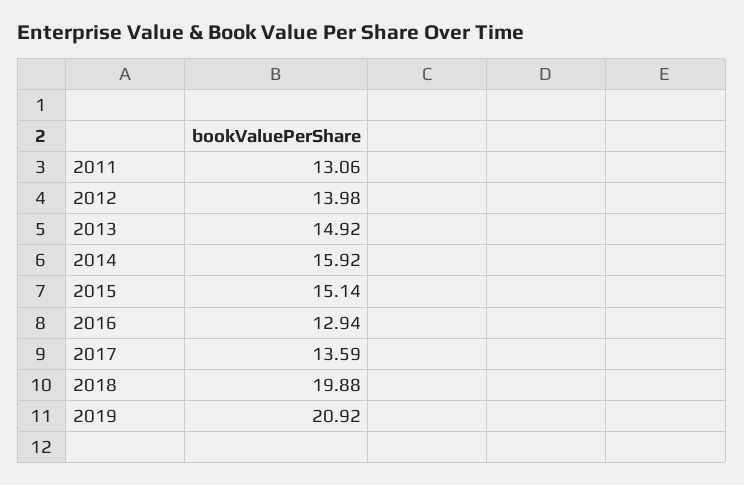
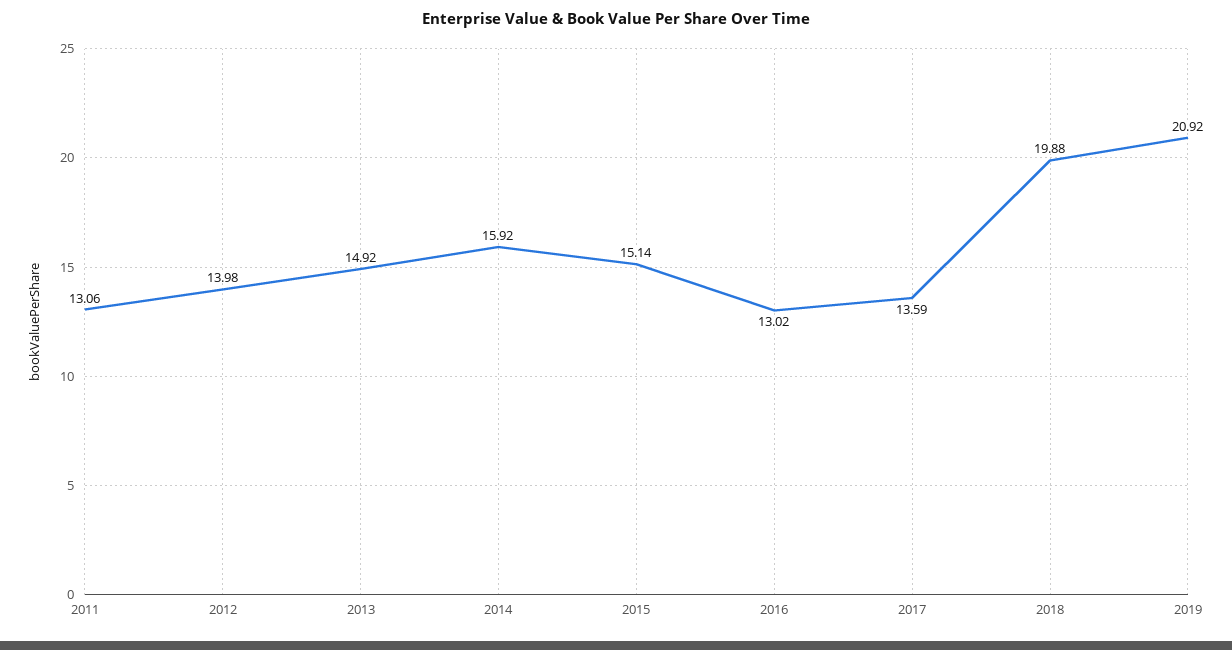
  {
    "2011": 13.06,
    "2012": 13.98,
    "2013": 14.92,
    "2014": 15.92,
    "2015": 15.14,
-   "2016": 12.94,
+   "2016": 13.02,
    "2017": 13.59,
    "2018": 19.88,
    "2019": 20.92
  }

